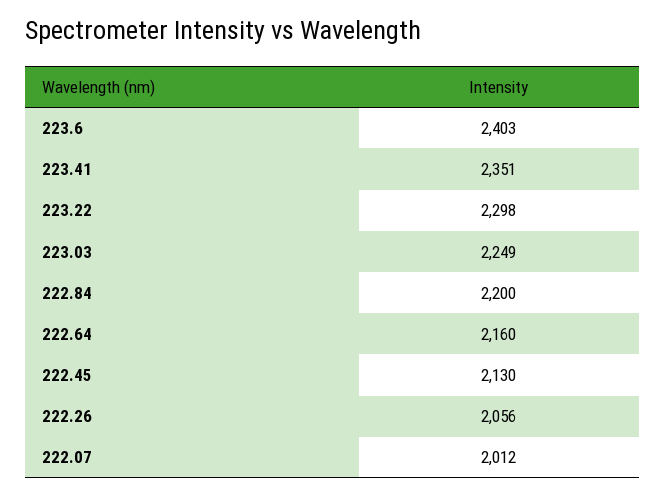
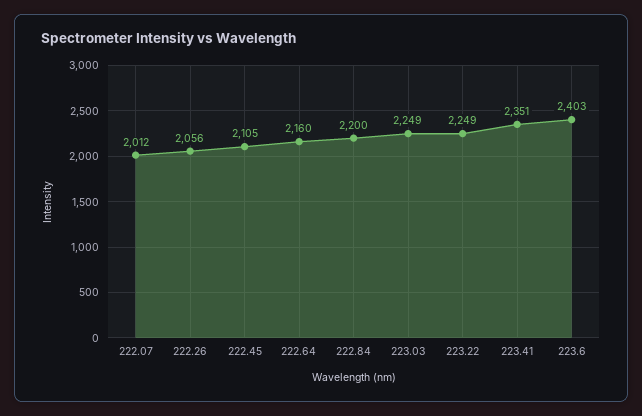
  {
    "223.6": 2403,
    "223.41": 2351,
-   "223.22": 2298,
+   "223.22": 2249,
    "223.03": 2249,
    "222.84": 2200,
    "222.64": 2160,
-   "222.45": 2130,
+   "222.45": 2105,
    "222.26": 2056,
    "222.07": 2012
  }

